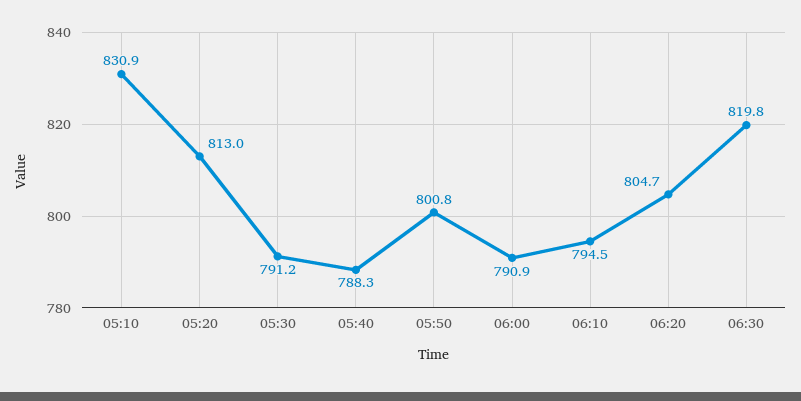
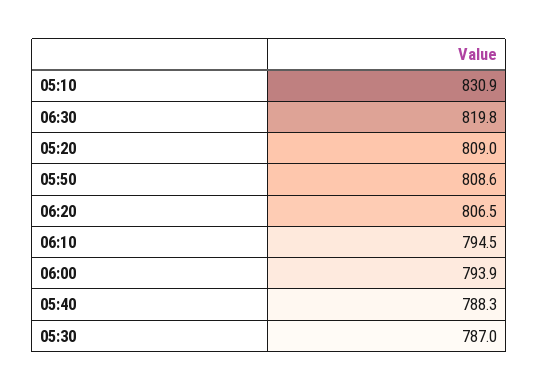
  {
    "05:10": 830.9,
-   "05:20": 813,
+   "05:20": 809,
-   "05:30": 791.2,
+   "05:30": 787,
    "05:40": 788.3,
-   "05:50": 800.8,
+   "05:50": 808.6,
-   "06:00": 790.9,
+   "06:00": 793.9,
    "06:10": 794.5,
-   "06:20": 804.7,
+   "06:20": 806.5,
    "06:30": 819.8
  }

